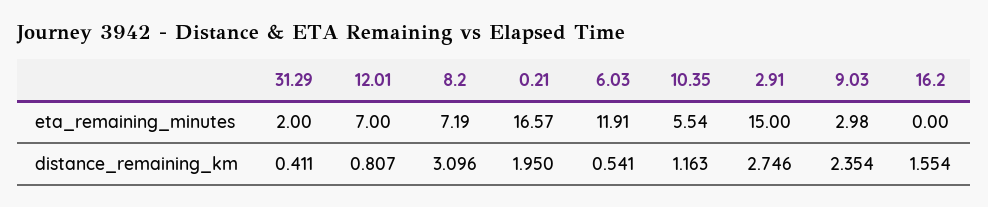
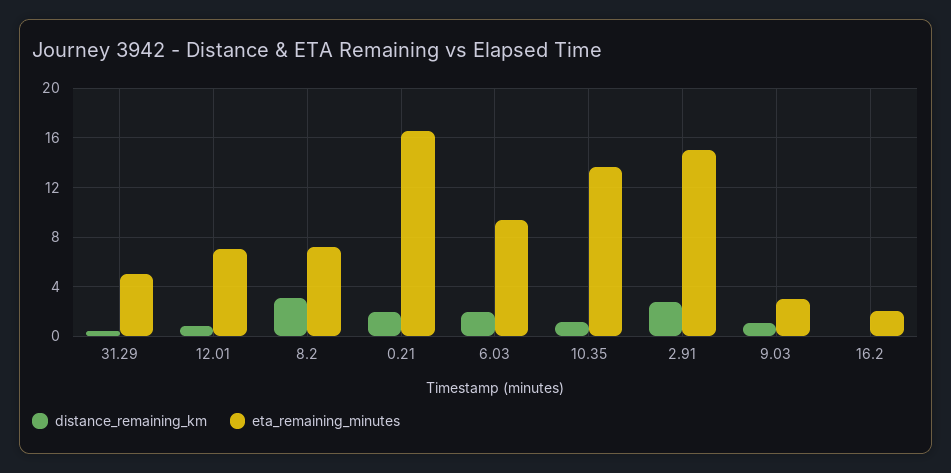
  {
    "eta_remaining_minutes": {
-     "31.29": 2,
+     "31.29": 5,
      "12.01": 7,
      "8.2": 7.19,
      "0.21": 16.57,
-     "6.03": 11.91,
+     "6.03": 9.5,
-     "10.35": 5.54,
+     "10.35": 13.5,
      "2.91": 15,
      "9.03": 2.98,
-     "16.2": 0
+     "16.2": 2
    },
    "distance_remaining_km": {
      "31.29": 0.411,
      "12.01": 0.807,
      "8.2": 3.096,
      "0.21": 1.95,
-     "6.03": 0.541,
+     "6.03": 2,
      "10.35": 1.163,
      "2.91": 2.746,
-     "9.03": 2.354,
+     "9.03": 1,
-     "16.2": 1.554
+     "16.2": 0
    }
  }

